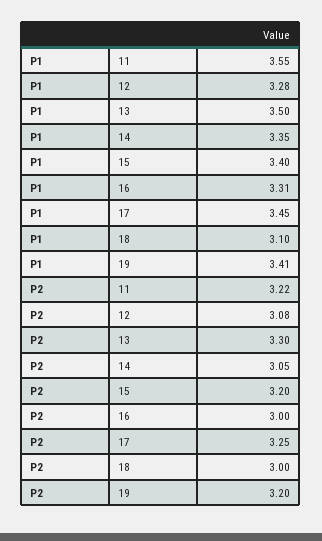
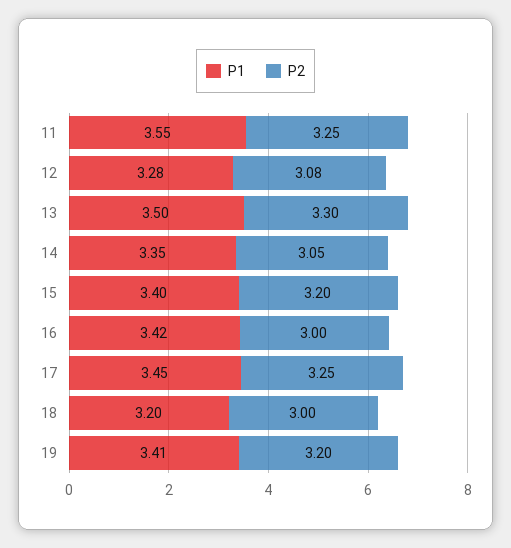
  {
    "P1": {
      "11": 3.55,
      "12": 3.28,
      "13": 3.5,
      "14": 3.35,
      "15": 3.4,
-     "16": 3.31,
+     "16": 3.42,
      "17": 3.45,
-     "18": 3.1,
+     "18": 3.2,
      "19": 3.41
    },
    "P2": {
-     "11": 3.22,
+     "11": 3.25,
      "12": 3.08,
      "13": 3.3,
      "14": 3.05,
      "15": 3.2,
      "16": 3,
      "17": 3.25,
      "18": 3,
      "19": 3.2
    }
  }

